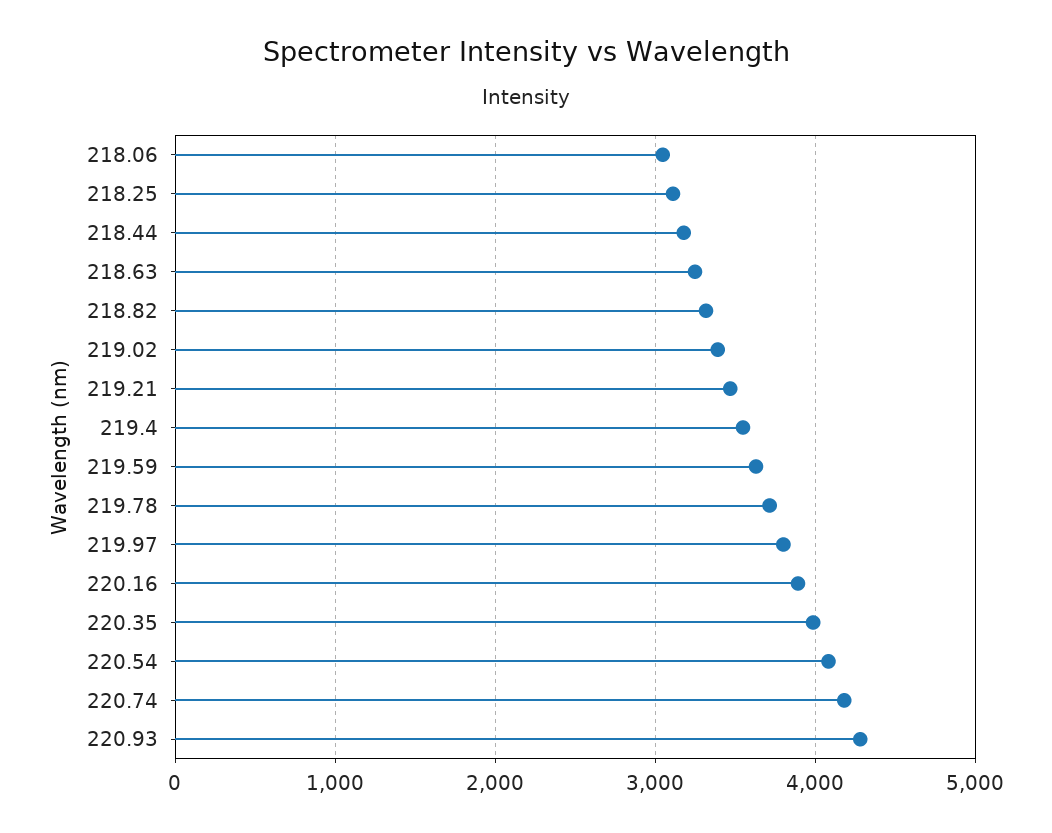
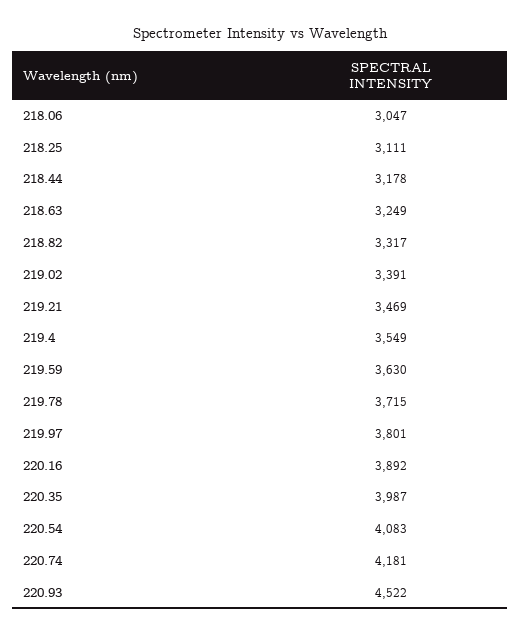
  {
    "218.06": 3047,
    "218.25": 3111,
    "218.44": 3178,
    "218.63": 3249,
    "218.82": 3317,
    "219.02": 3391,
    "219.21": 3469,
    "219.4": 3549,
    "219.59": 3630,
    "219.78": 3715,
    "219.97": 3801,
    "220.16": 3892,
    "220.35": 3987,
    "220.54": 4083,
    "220.74": 4181,
-   "220.93": 4300
+   "220.93": 4522
  }

